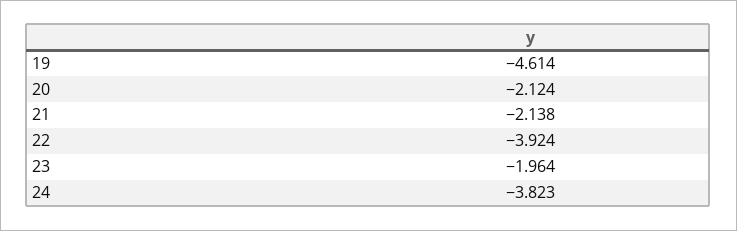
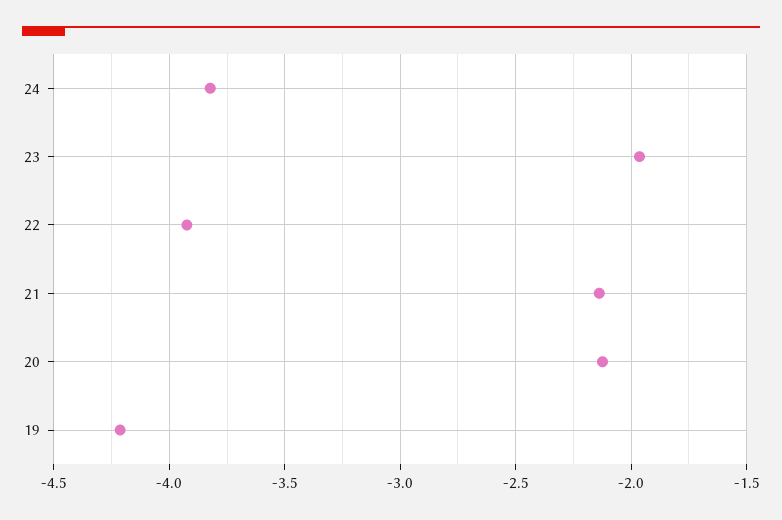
  {
-   "19": -4.614,
+   "19": -4.2,
    "20": -2.124,
    "21": -2.138,
    "22": -3.924,
    "23": -1.964,
    "24": -3.823
  }

